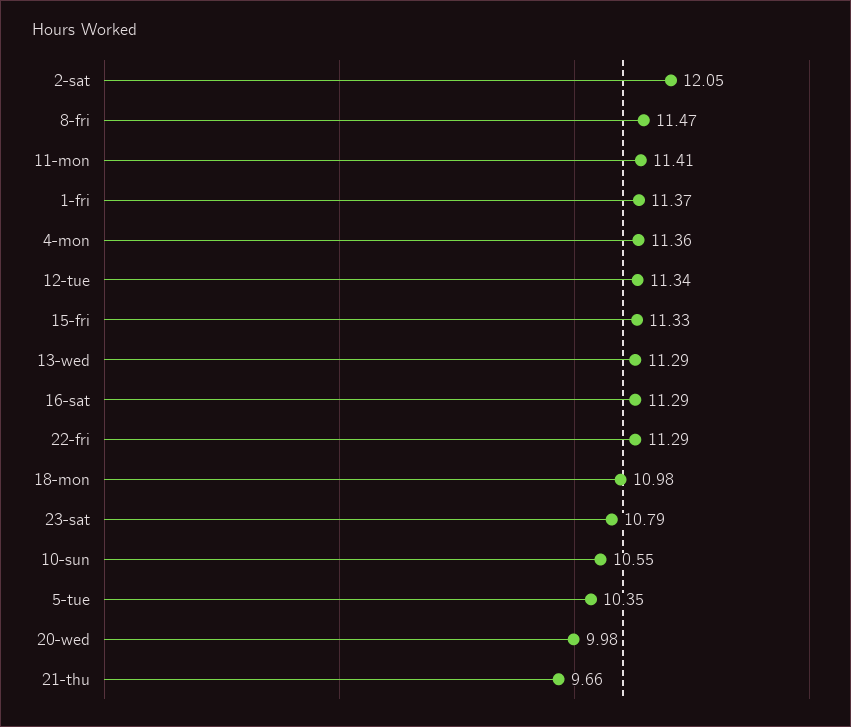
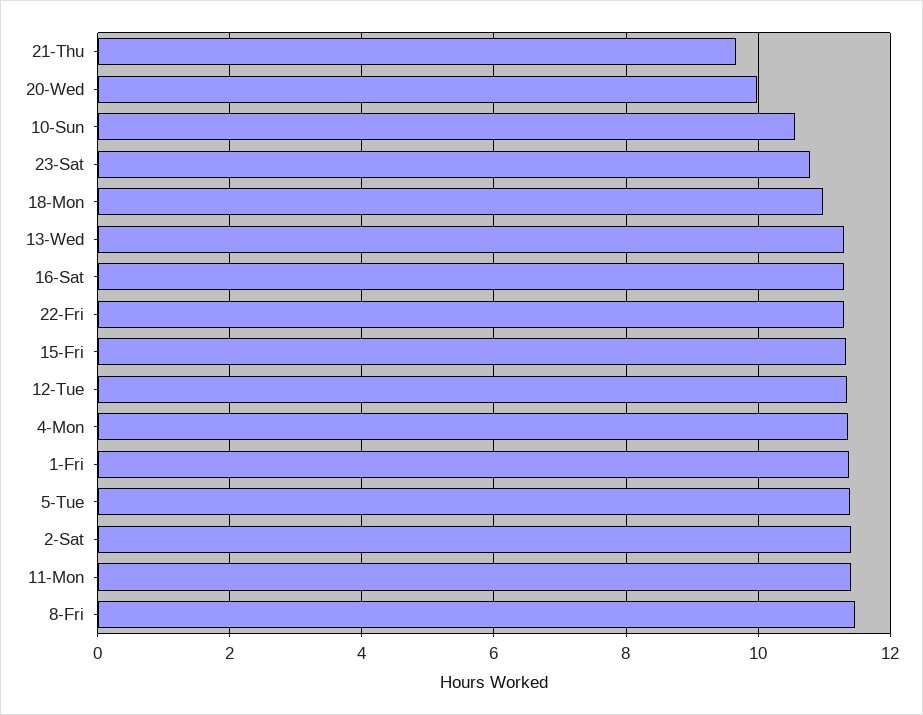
  {
-   "2-sat": 12.05,
+   "2-sat": 11.4,
    "8-fri": 11.47,
    "11-mon": 11.41,
    "1-fri": 11.37,
    "4-mon": 11.36,
    "12-tue": 11.34,
    "15-fri": 11.33,
    "13-wed": 11.29,
    "16-sat": 11.29,
    "22-fri": 11.29,
    "18-mon": 10.98,
    "23-sat": 10.79,
    "10-sun": 10.55,
-   "5-tue": 10.35,
+   "5-tue": 11.4,
    "20-wed": 9.98,
    "21-thu": 9.66
  }

